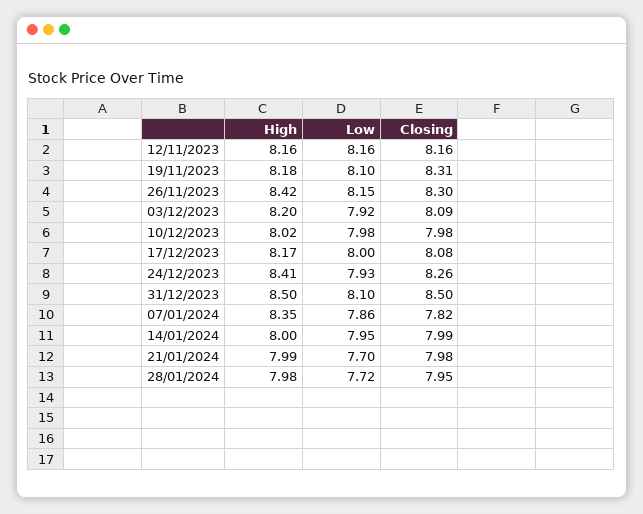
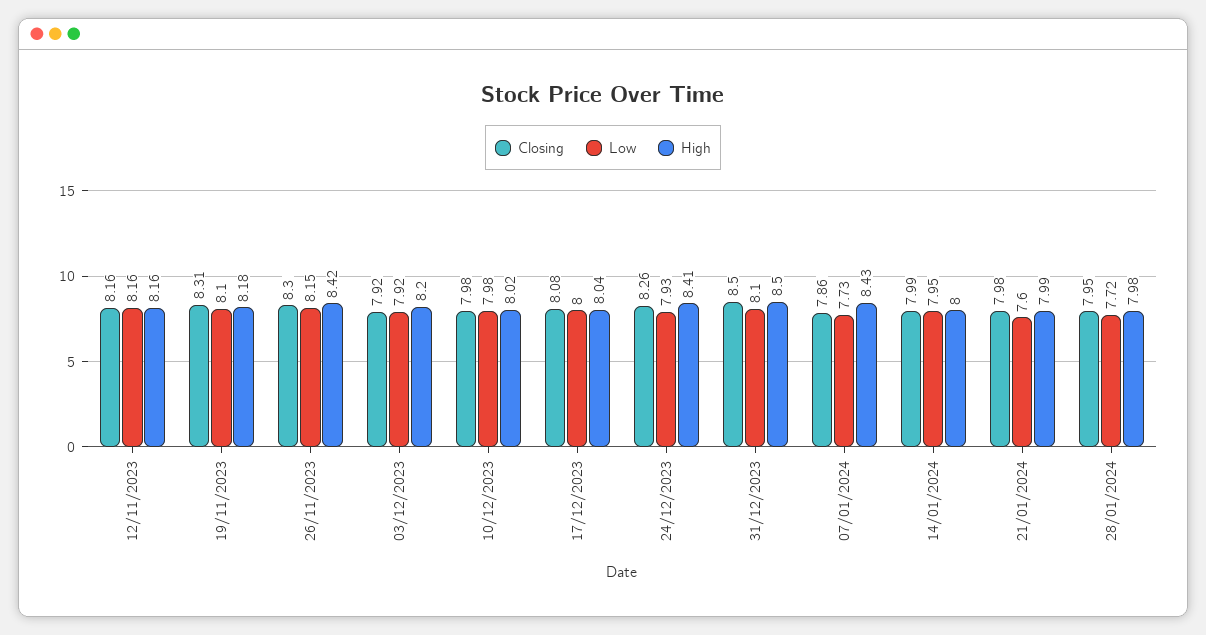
  {
    "High": {
      "12/11/2023": 8.16,
      "19/11/2023": 8.18,
      "26/11/2023": 8.42,
      "03/12/2023": 8.2,
      "10/12/2023": 8.02,
-     "17/12/2023": 8.17,
+     "17/12/2023": 8.04,
      "24/12/2023": 8.41,
      "31/12/2023": 8.5,
-     "07/01/2024": 8.35,
+     "07/01/2024": 8.43,
      "14/01/2024": 8,
      "21/01/2024": 7.99,
      "28/01/2024": 7.98
    },
    "Low": {
      "12/11/2023": 8.16,
      "19/11/2023": 8.1,
      "26/11/2023": 8.15,
      "03/12/2023": 7.92,
      "10/12/2023": 7.98,
      "17/12/2023": 8,
      "24/12/2023": 7.93,
      "31/12/2023": 8.1,
-     "07/01/2024": 7.86,
+     "07/01/2024": 7.73,
      "14/01/2024": 7.95,
-     "21/01/2024": 7.7,
+     "21/01/2024": 7.6,
      "28/01/2024": 7.72
    },
    "Closing": {
      "12/11/2023": 8.16,
      "19/11/2023": 8.31,
      "26/11/2023": 8.3,
-     "03/12/2023": 8.09,
+     "03/12/2023": 7.92,
      "10/12/2023": 7.98,
      "17/12/2023": 8.08,
      "24/12/2023": 8.26,
      "31/12/2023": 8.5,
-     "07/01/2024": 7.82,
+     "07/01/2024": 7.86,
      "14/01/2024": 7.99,
      "21/01/2024": 7.98,
      "28/01/2024": 7.95
    }
  }

